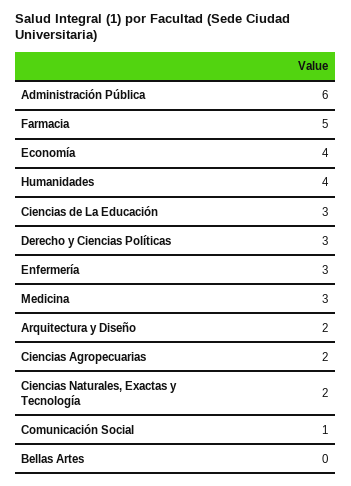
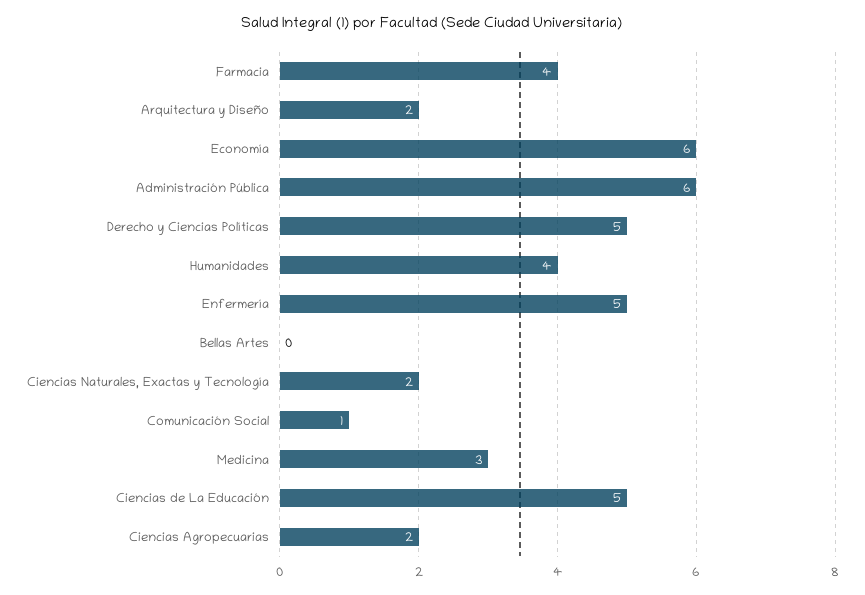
  {
    "Administración Pública": 6,
-   "Farmacia": 5,
+   "Farmacia": 4,
-   "Economía": 4,
+   "Economía": 6,
    "Humanidades": 4,
-   "Ciencias de La Educación": 3,
+   "Ciencias de La Educación": 5,
-   "Derecho y Ciencias Políticas": 3,
+   "Derecho y Ciencias Políticas": 5,
-   "Enfermería": 3,
+   "Enfermería": 5,
    "Medicina": 3,
    "Arquitectura y Diseño": 2,
    "Ciencias Agropecuarias": 2,
    "Ciencias Naturales, Exactas y Tecnología": 2,
    "Comunicación Social": 1,
    "Bellas Artes": 0
  }

